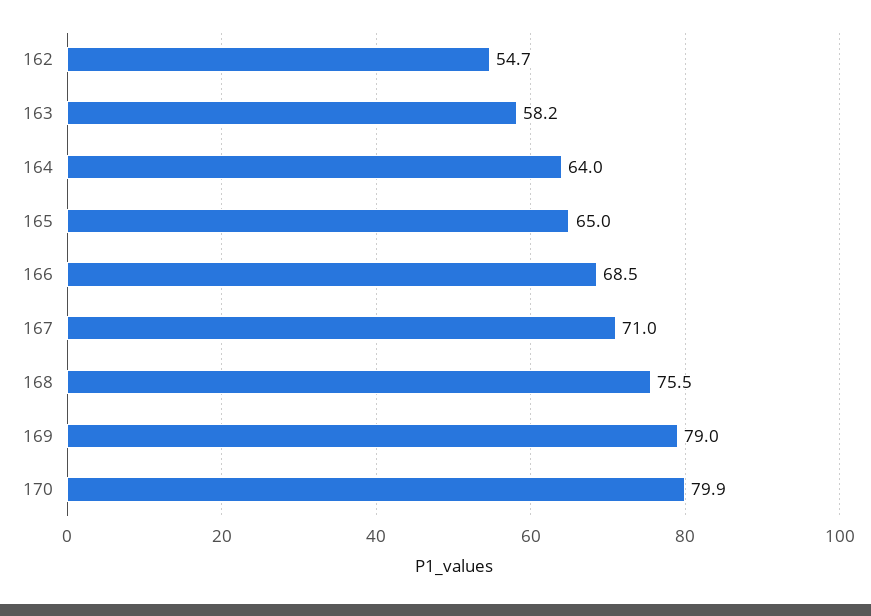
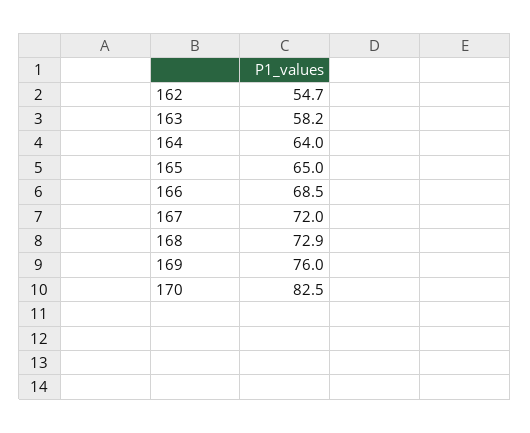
  {
    "162": 54.7,
    "163": 58.2,
    "164": 64,
    "165": 65,
    "166": 68.5,
-   "167": 71,
+   "167": 72,
-   "168": 75.5,
+   "168": 72.9,
-   "169": 79,
+   "169": 76,
-   "170": 79.9
+   "170": 82.5
  }

